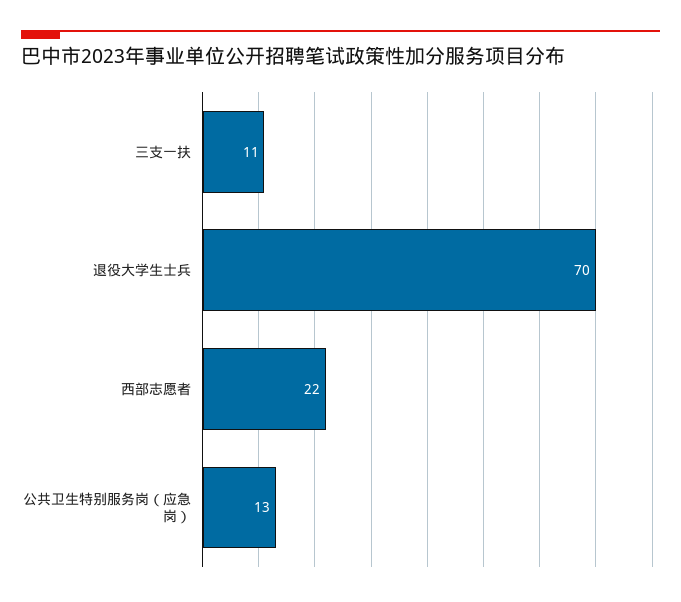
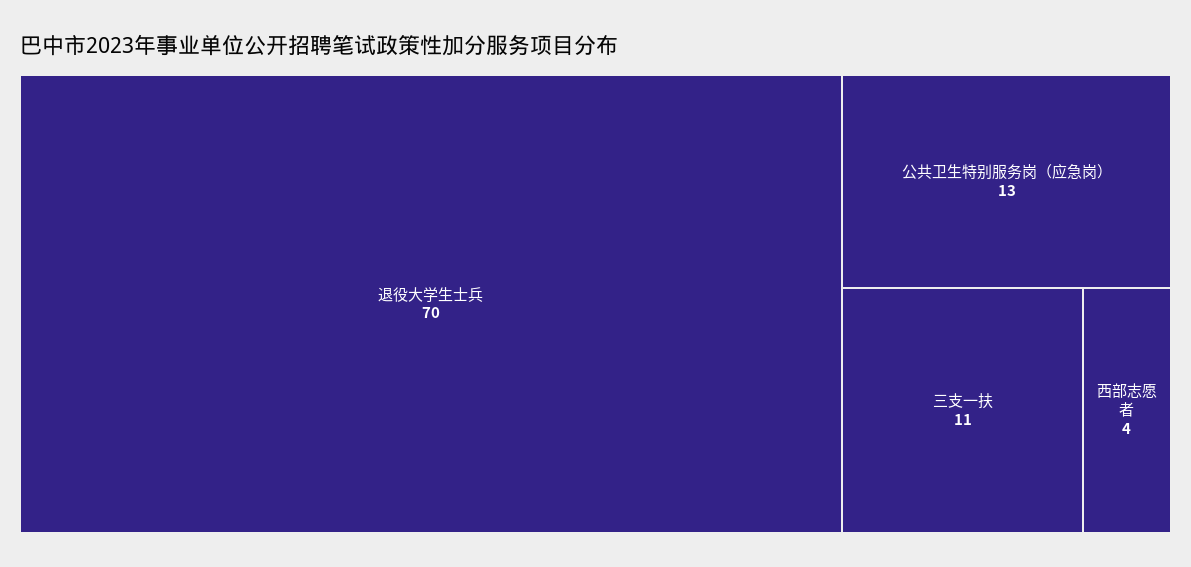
  {
    "三支一扶": 11,
    "退役大学生士兵": 70,
-   "西部志愿者": 22,
+   "西部志愿者": 4,
    "公共卫生特别服务岗（应急岗）": 13
  }

